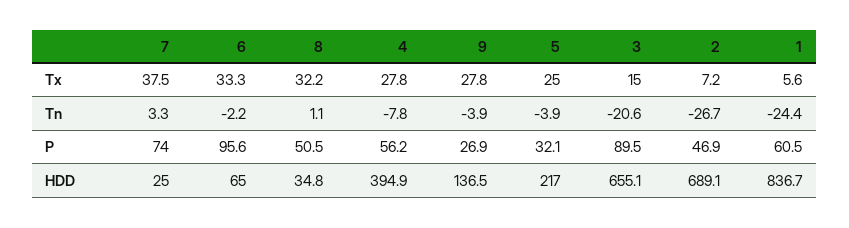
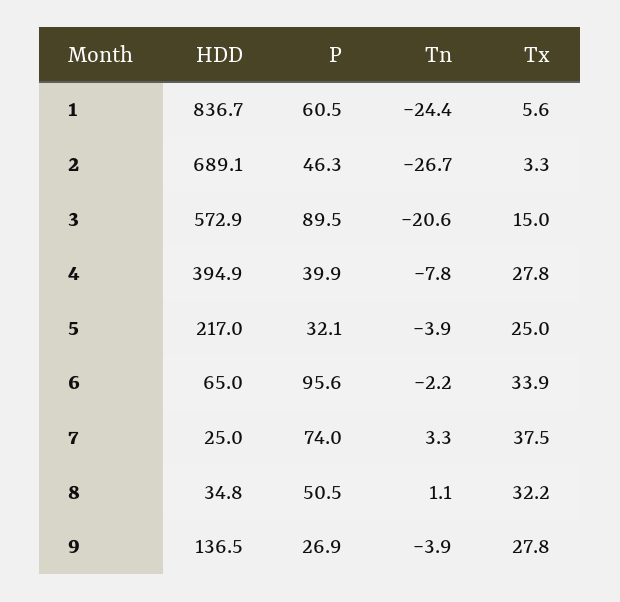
  {
    "7": {
      "Tx": 37.5,
      "Tn": 3.3,
      "P": 74,
      "HDD": 25
    },
    "6": {
-     "Tx": 33.3,
+     "Tx": 33.9,
      "Tn": -2.2,
      "P": 95.6,
      "HDD": 65
    },
    "8": {
      "Tx": 32.2,
      "Tn": 1.1,
      "P": 50.5,
      "HDD": 34.8
    },
    "4": {
      "Tx": 27.8,
      "Tn": -7.8,
-     "P": 56.2,
+     "P": 39.9,
      "HDD": 394.9
    },
    "9": {
      "Tx": 27.8,
      "Tn": -3.9,
      "P": 26.9,
      "HDD": 136.5
    },
    "5": {
      "Tx": 25,
      "Tn": -3.9,
      "P": 32.1,
      "HDD": 217
    },
    "3": {
      "Tx": 15,
      "Tn": -20.6,
      "P": 89.5,
-     "HDD": 655.1
+     "HDD": 572.9
    },
    "2": {
-     "Tx": 7.2,
+     "Tx": 3.3,
      "Tn": -26.7,
-     "P": 46.9,
+     "P": 46.3,
      "HDD": 689.1
    },
    "1": {
      "Tx": 5.6,
      "Tn": -24.4,
      "P": 60.5,
      "HDD": 836.7
    }
  }

